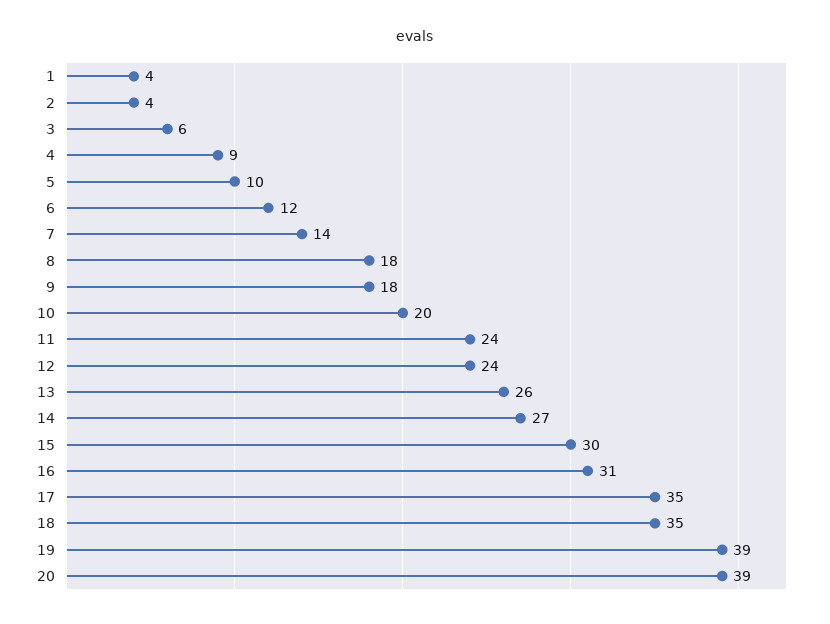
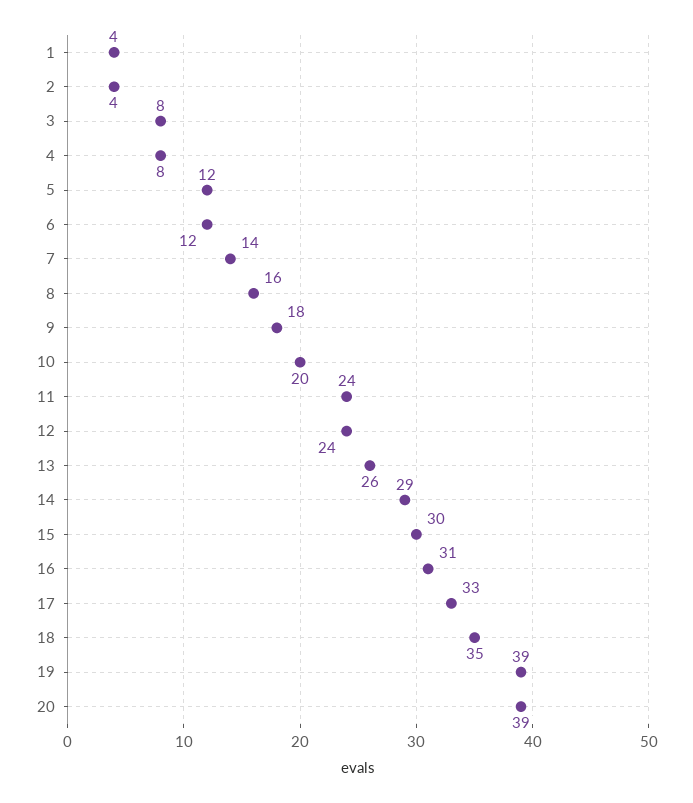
  {
    "1": 4,
    "2": 4,
-   "3": 6,
+   "3": 8,
-   "4": 9,
+   "4": 8,
-   "5": 10,
+   "5": 12,
    "6": 12,
    "7": 14,
-   "8": 18,
+   "8": 16,
    "9": 18,
    "10": 20,
    "11": 24,
    "12": 24,
    "13": 26,
-   "14": 27,
+   "14": 29,
    "15": 30,
    "16": 31,
-   "17": 35,
+   "17": 33,
    "18": 35,
    "19": 39,
    "20": 39
  }

